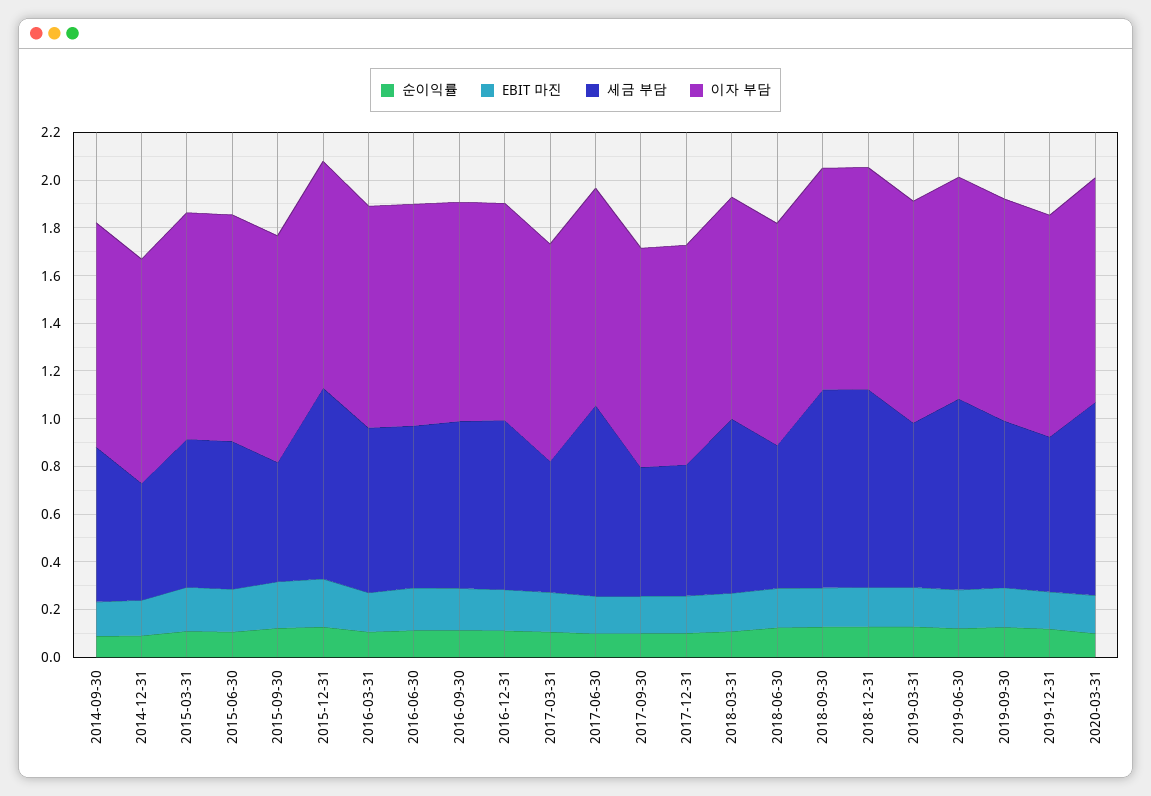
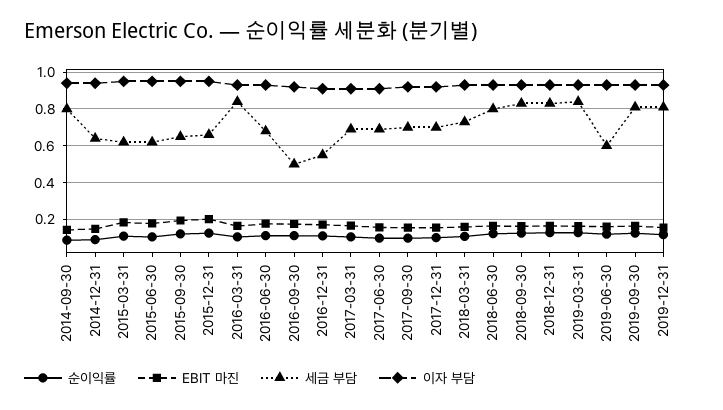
  {
    "순이익률": {
      "2014-09-30": 0.1,
      "2014-12-31": 0.1,
      "2015-03-31": 0.1,
      "2015-06-30": 0.1,
      "2015-09-30": 0.1,
      "2015-12-31": 0.15,
      "2016-03-31": 0.1,
      "2016-06-30": 0.1,
      "2016-09-30": 0.1,
      "2016-12-31": 0.1,
      "2017-03-31": 0.1,
      "2017-06-30": 0.1,
      "2017-09-30": 0.1,
      "2017-12-31": 0.1,
      "2018-03-31": 0.1,
      "2018-06-30": 0.1,
      "2018-09-30": 0.15,
      "2018-12-31": 0.15,
      "2019-03-31": 0.15,
      "2019-06-30": 0.1,
      "2019-09-30": 0.15,
-     "2019-12-31": 0.1,
+     "2019-12-31": 0.1
-     "2020-03-31": 0.1
    },
    "EBIT 마진": {
      "2014-09-30": 0.15,
      "2014-12-31": 0.15,
      "2015-03-31": 0.2,
      "2015-06-30": 0.2,
      "2015-09-30": 0.2,
      "2015-12-31": 0.2,
      "2016-03-31": 0.15,
      "2016-06-30": 0.2,
      "2016-09-30": 0.2,
      "2016-12-31": 0.15,
      "2017-03-31": 0.15,
      "2017-06-30": 0.15,
      "2017-09-30": 0.15,
      "2017-12-31": 0.15,
      "2018-03-31": 0.15,
      "2018-06-30": 0.15,
      "2018-09-30": 0.15,
      "2018-12-31": 0.15,
      "2019-03-31": 0.15,
      "2019-06-30": 0.15,
      "2019-09-30": 0.15,
-     "2019-12-31": 0.15,
+     "2019-12-31": 0.15
-     "2020-03-31": 0.15
    },
    "세금 부담": {
-     "2014-09-30": 0.65,
+     "2014-09-30": 0.8,
-     "2014-12-31": 0.5,
+     "2014-12-31": 0.65,
      "2015-03-31": 0.6,
      "2015-06-30": 0.6,
-     "2015-09-30": 0.5,
+     "2015-09-30": 0.65,
-     "2015-12-31": 0.8,
+     "2015-12-31": 0.65,
-     "2016-03-31": 0.7,
+     "2016-03-31": 0.85,
      "2016-06-30": 0.7,
-     "2016-09-30": 0.7,
+     "2016-09-30": 0.5,
-     "2016-12-31": 0.7,
+     "2016-12-31": 0.55,
-     "2017-03-31": 0.55,
+     "2017-03-31": 0.7,
-     "2017-06-30": 0.8,
+     "2017-06-30": 0.7,
-     "2017-09-30": 0.55,
+     "2017-09-30": 0.7,
-     "2017-12-31": 0.55,
+     "2017-12-31": 0.7,
      "2018-03-31": 0.75,
-     "2018-06-30": 0.6,
+     "2018-06-30": 0.8,
      "2018-09-30": 0.85,
      "2018-12-31": 0.85,
-     "2019-03-31": 0.7,
+     "2019-03-31": 0.85,
-     "2019-06-30": 0.8,
+     "2019-06-30": 0.6,
-     "2019-09-30": 0.7,
+     "2019-09-30": 0.8,
-     "2019-12-31": 0.65,
+     "2019-12-31": 0.8
-     "2020-03-31": 0.8
    },
    "이자 부담": {
      "2014-09-30": 0.95,
      "2014-12-31": 0.95,
      "2015-03-31": 0.95,
      "2015-06-30": 0.95,
      "2015-09-30": 0.95,
      "2015-12-31": 0.95,
      "2016-03-31": 0.95,
      "2016-06-30": 0.95,
      "2016-09-30": 0.9,
      "2016-12-31": 0.9,
      "2017-03-31": 0.9,
      "2017-06-30": 0.9,
      "2017-09-30": 0.9,
      "2017-12-31": 0.9,
      "2018-03-31": 0.95,
      "2018-06-30": 0.95,
      "2018-09-30": 0.95,
      "2018-12-31": 0.95,
      "2019-03-31": 0.95,
      "2019-06-30": 0.95,
      "2019-09-30": 0.95,
-     "2019-12-31": 0.95,
+     "2019-12-31": 0.95
-     "2020-03-31": 0.95
    }
  }

